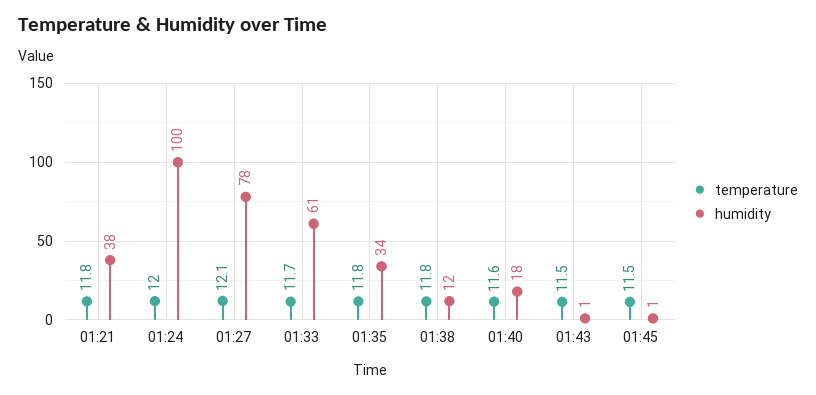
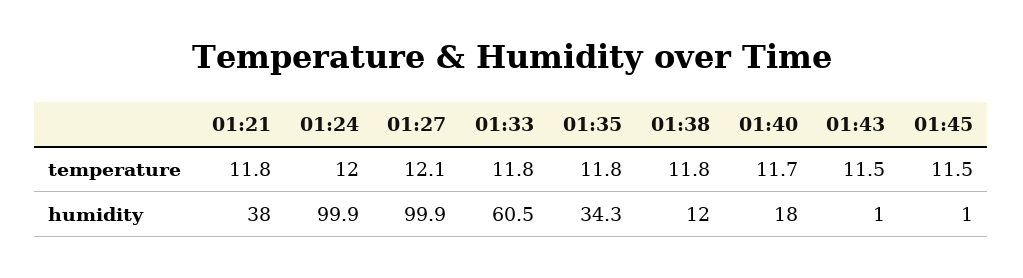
  {
    "temperature": {
      "01:21": 11.8,
      "01:24": 12,
      "01:27": 12.1,
-     "01:33": 11.7,
+     "01:33": 11.8,
      "01:35": 11.8,
      "01:38": 11.8,
-     "01:40": 11.6,
+     "01:40": 11.7,
      "01:43": 11.5,
      "01:45": 11.5
    },
    "humidity": {
      "01:21": 38,
      "01:24": 99.9,
-     "01:27": 78,
+     "01:27": 99.9,
      "01:33": 60.5,
      "01:35": 34.3,
      "01:38": 12,
      "01:40": 18,
      "01:43": 1,
      "01:45": 1
    }
  }

